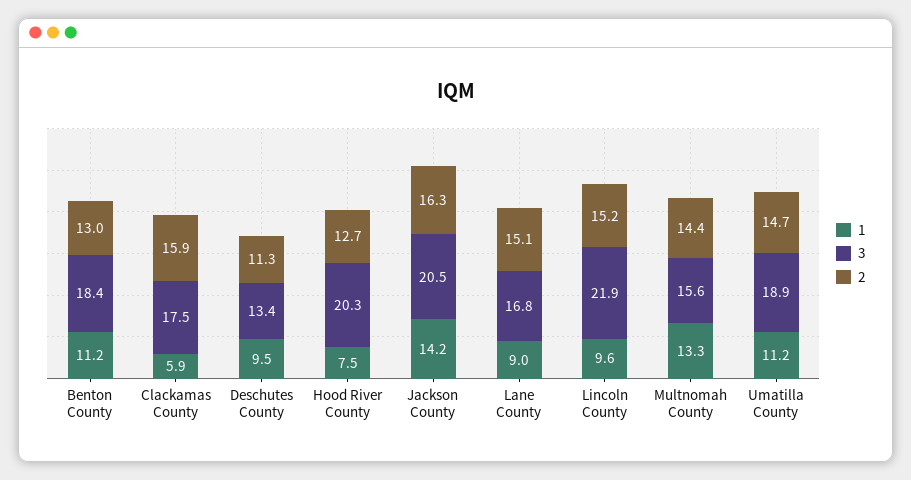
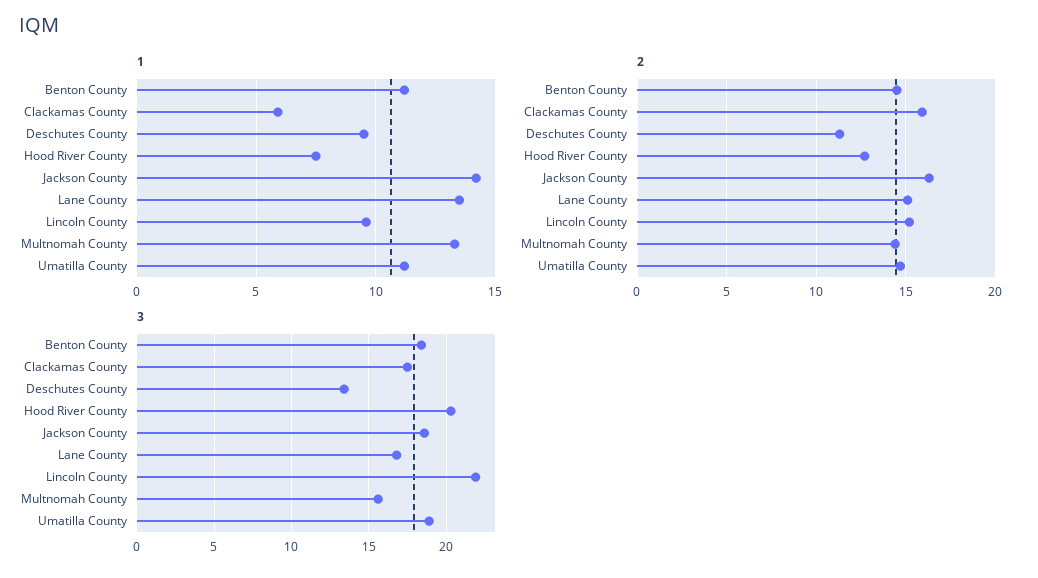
  {
    "1": {
      "Benton County": 11.2,
      "Clackamas County": 5.9,
      "Deschutes County": 9.5,
      "Hood River County": 7.5,
      "Jackson County": 14.2,
-     "Lane County": 9,
+     "Lane County": 13.5,
      "Lincoln County": 9.6,
      "Multnomah County": 13.3,
      "Umatilla County": 11.2
    },
    "3": {
      "Benton County": 18.4,
      "Clackamas County": 17.5,
      "Deschutes County": 13.4,
      "Hood River County": 20.3,
-     "Jackson County": 20.5,
+     "Jackson County": 18.5,
      "Lane County": 16.8,
      "Lincoln County": 21.9,
      "Multnomah County": 15.6,
      "Umatilla County": 18.9
    },
    "2": {
-     "Benton County": 13,
+     "Benton County": 14.5,
      "Clackamas County": 15.9,
      "Deschutes County": 11.3,
      "Hood River County": 12.7,
      "Jackson County": 16.3,
      "Lane County": 15.1,
      "Lincoln County": 15.2,
      "Multnomah County": 14.4,
      "Umatilla County": 14.7
    }
  }

